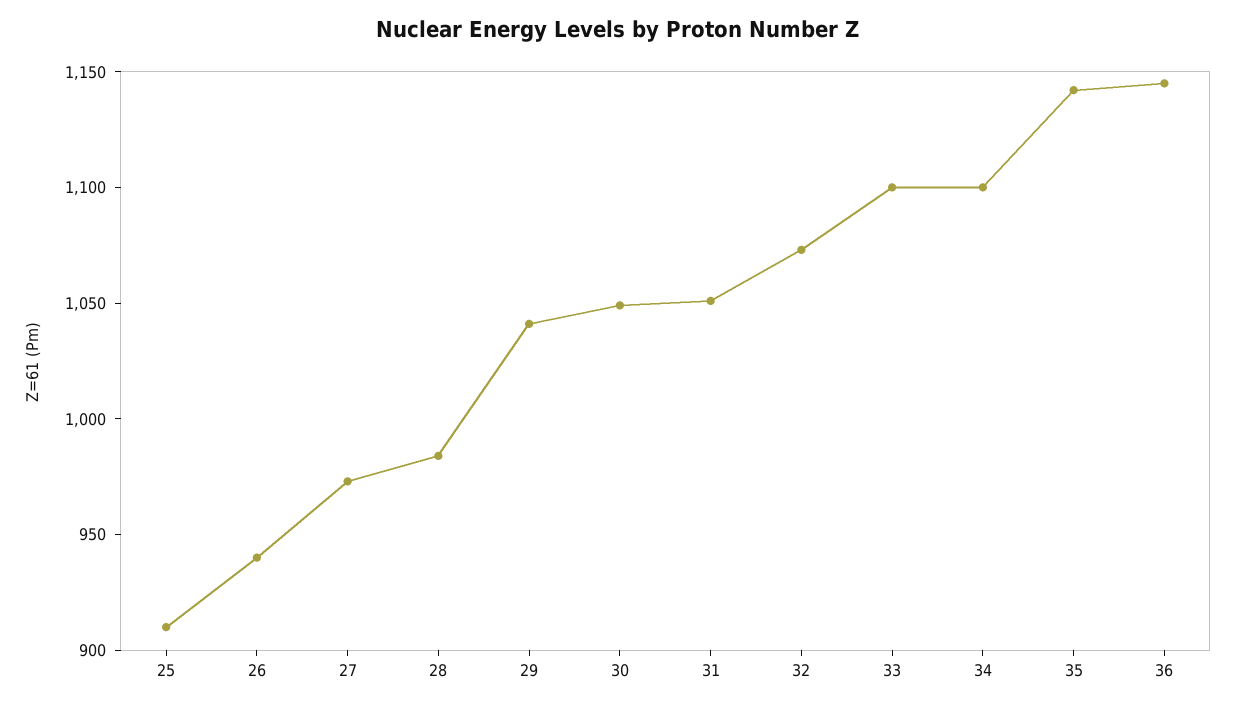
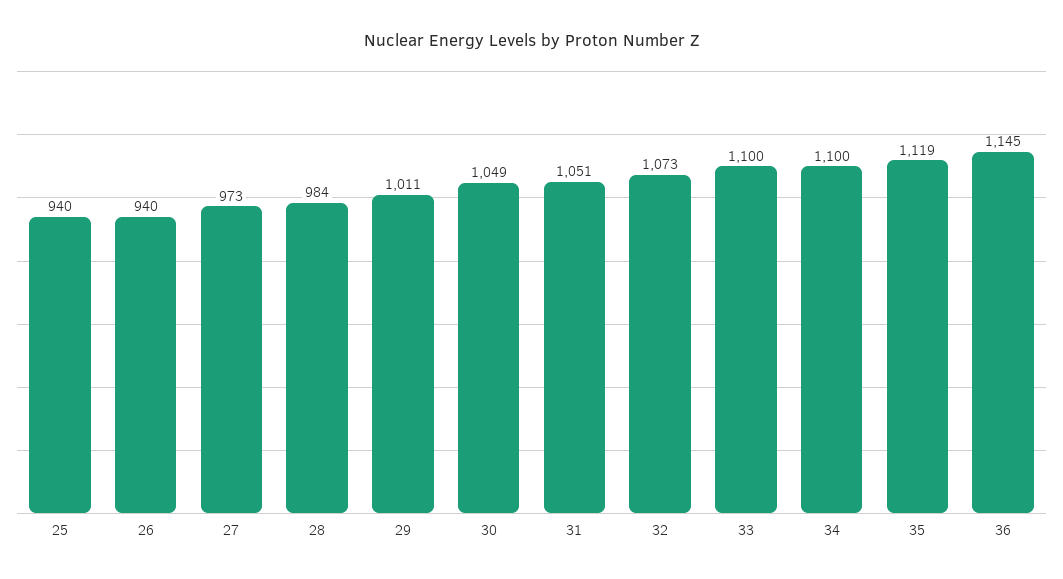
  {
-   "25": 910,
+   "25": 940,
    "26": 940,
    "27": 973,
    "28": 984,
-   "29": 1040,
+   "29": 1011,
    "30": 1049,
    "31": 1051,
    "32": 1073,
    "33": 1100,
    "34": 1100,
-   "35": 1140,
+   "35": 1119,
    "36": 1145
  }

